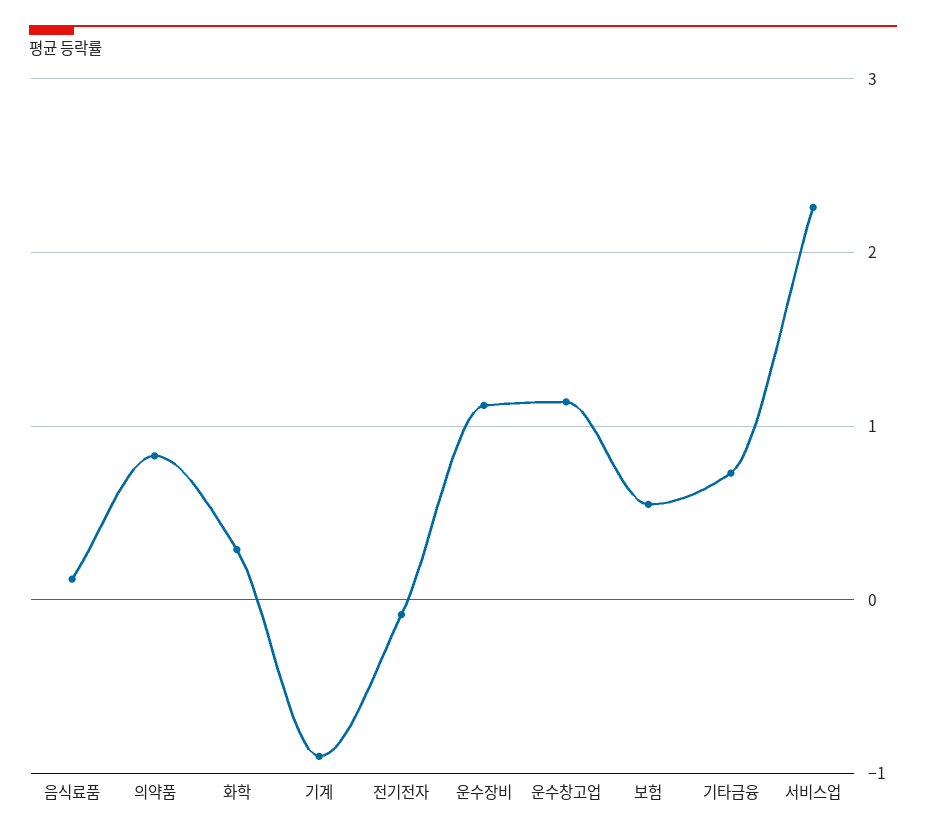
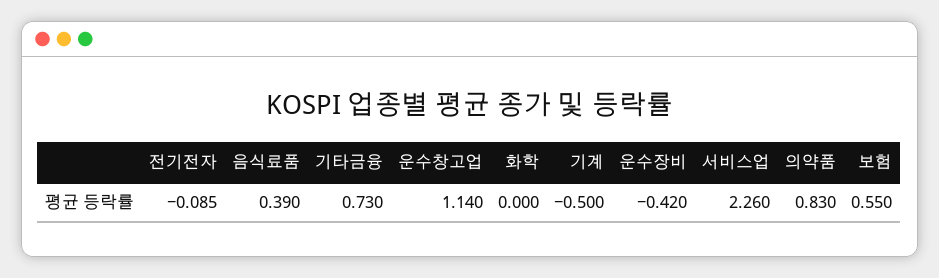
  {
-   "음식료품": 0.1,
+   "음식료품": 0.39,
    "의약품": 0.83,
-   "화학": 0.3,
+   "화학": 0,
-   "기계": -0.9,
+   "기계": -0.5,
    "전기전자": -0.085,
-   "운수장비": 1.1,
+   "운수장비": -0.42,
    "운수창고업": 1.14,
    "보험": 0.55,
    "기타금융": 0.73,
    "서비스업": 2.26
  }

